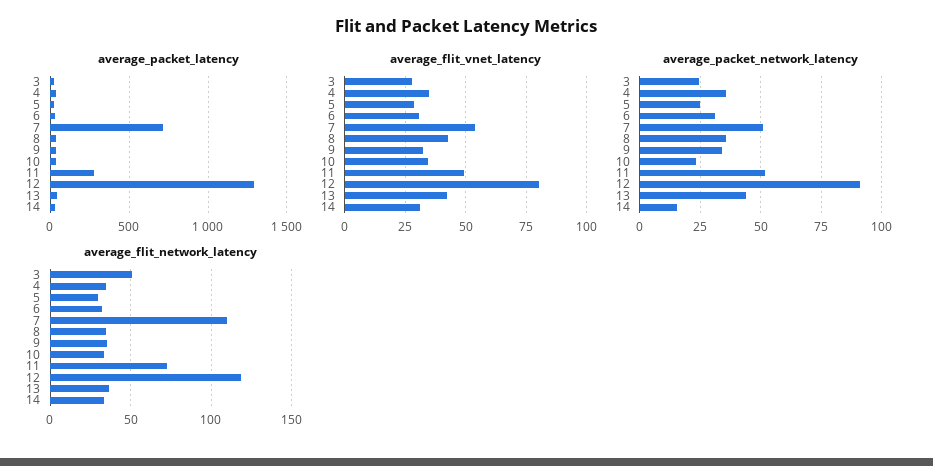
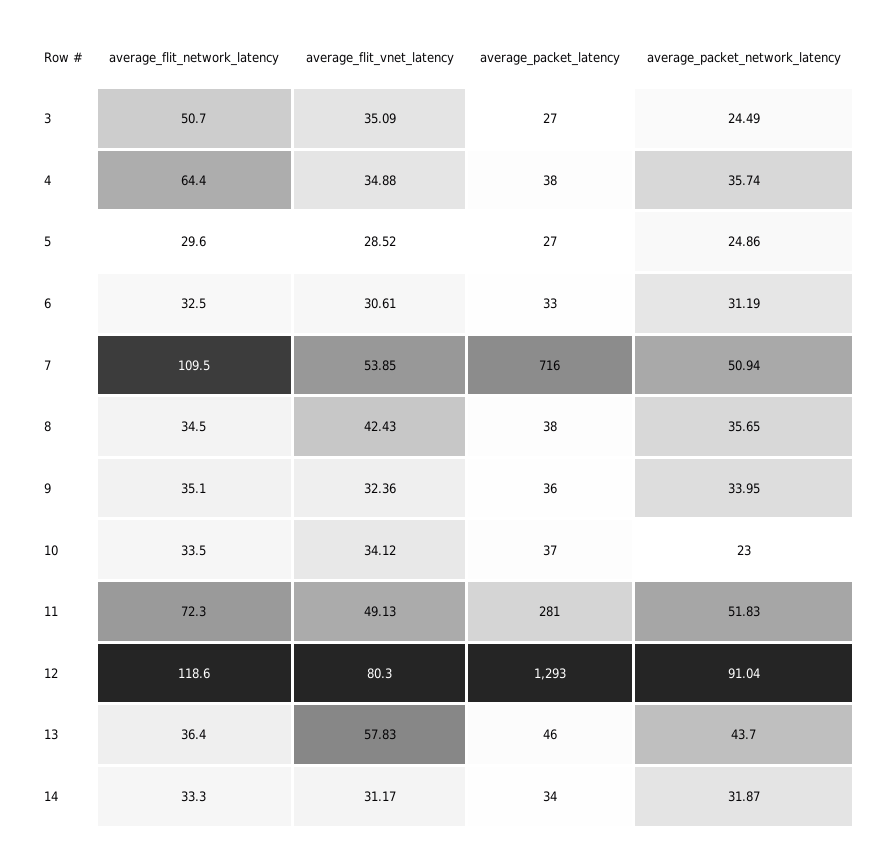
  {
    "average_packet_latency": {
      "3": 27,
      "4": 38,
      "5": 27,
      "6": 33,
      "7": 716,
      "8": 38,
      "9": 36,
      "10": 37,
      "11": 281,
      "12": 1293,
      "13": 46,
      "14": 34
    },
    "average_flit_vnet_latency": {
-     "3": 27.5,
+     "3": 35.09,
      "4": 34.88,
      "5": 28.52,
      "6": 30.61,
      "7": 53.85,
      "8": 42.43,
      "9": 32.36,
      "10": 34.12,
      "11": 49.13,
      "12": 80.3,
-     "13": 42.5,
+     "13": 57.83,
      "14": 31.17
    },
    "average_packet_network_latency": {
      "3": 24.49,
      "4": 35.74,
      "5": 24.86,
      "6": 31.19,
      "7": 50.94,
      "8": 35.65,
      "9": 33.95,
      "10": 23,
      "11": 51.83,
      "12": 91.04,
      "13": 43.7,
-     "14": 15
+     "14": 31.87
    },
    "average_flit_network_latency": {
      "3": 50.7,
-     "4": 35,
+     "4": 64.4,
      "5": 29.6,
      "6": 32.5,
      "7": 109.5,
      "8": 34.5,
      "9": 35.1,
      "10": 33.5,
      "11": 72.3,
      "12": 118.6,
      "13": 36.4,
      "14": 33.3
    }
  }

